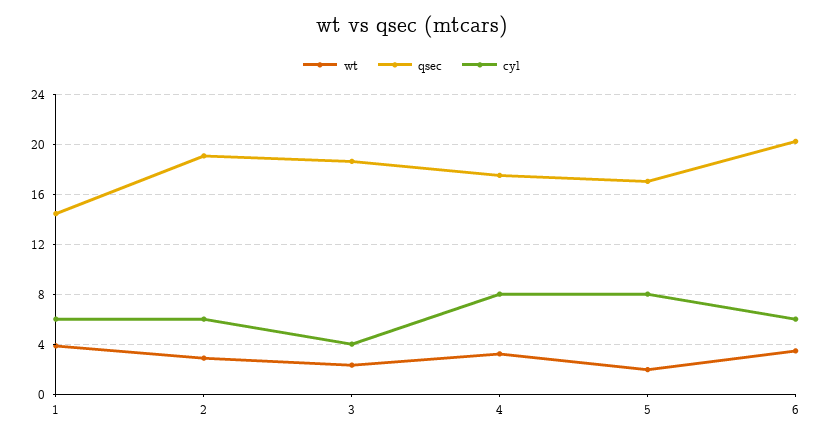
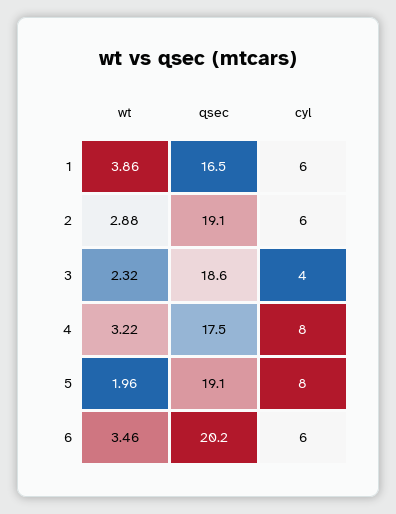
  {
    "wt": {
      "1": 3.86,
      "2": 2.88,
      "3": 2.32,
      "4": 3.22,
      "5": 1.96,
      "6": 3.46
    },
    "qsec": {
-     "1": 14.5,
+     "1": 16.5,
      "2": 19.1,
      "3": 18.6,
      "4": 17.5,
-     "5": 17,
+     "5": 19.1,
      "6": 20.2
    },
    "cyl": {
      "1": 6,
      "2": 6,
      "3": 4,
      "4": 8,
      "5": 8,
      "6": 6
    }
  }

